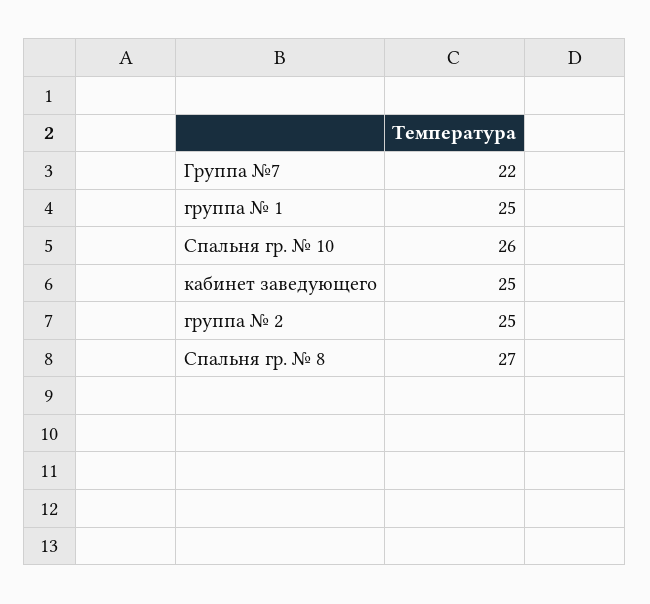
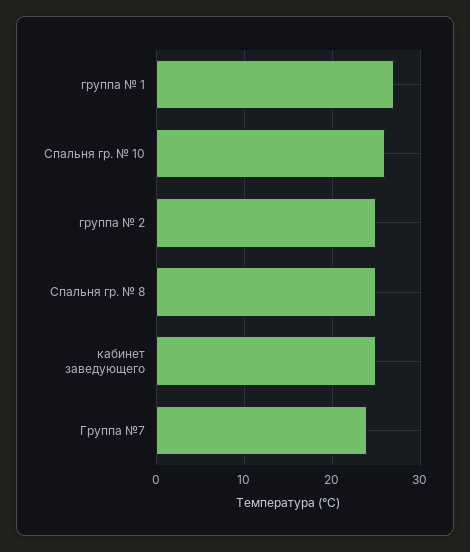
  {
-   "Группа №7": 22,
+   "Группа №7": 24,
-   "группа № 1": 25,
+   "группа № 1": 27,
    "Спальня гр. № 10": 26,
    "кабинет заведующего": 25,
    "группа № 2": 25,
-   "Спальня гр. № 8": 27
+   "Спальня гр. № 8": 25
  }

